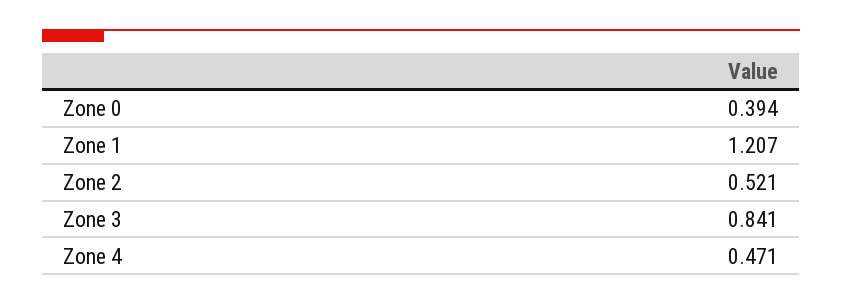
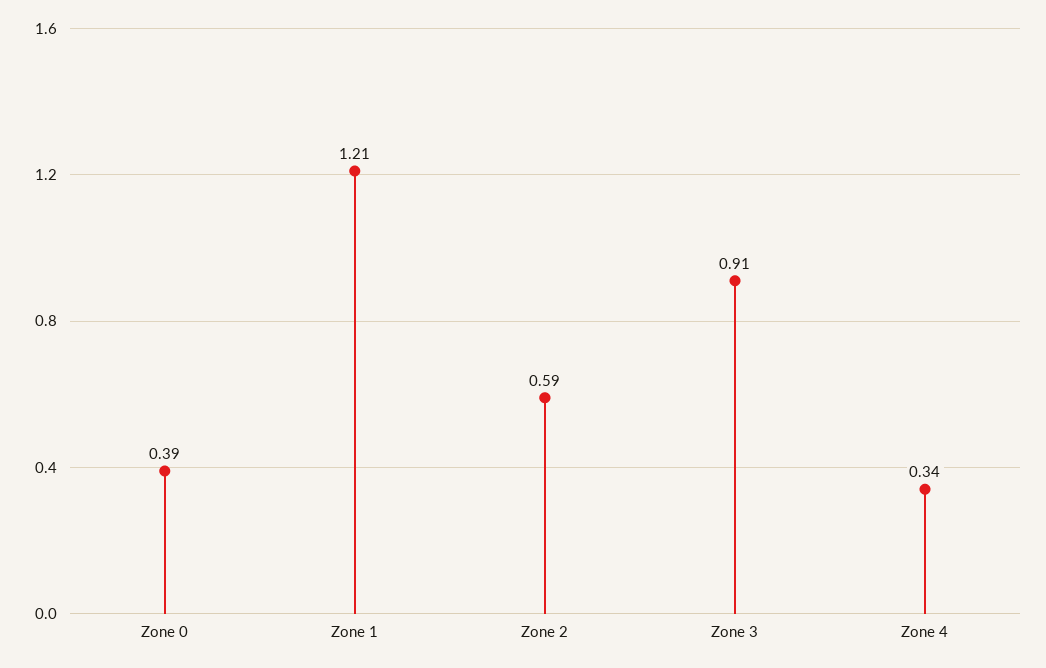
  {
    "Zone 0": 0.394,
    "Zone 1": 1.207,
-   "Zone 2": 0.521,
+   "Zone 2": 0.59,
-   "Zone 3": 0.841,
+   "Zone 3": 0.91,
-   "Zone 4": 0.471
+   "Zone 4": 0.34
  }

